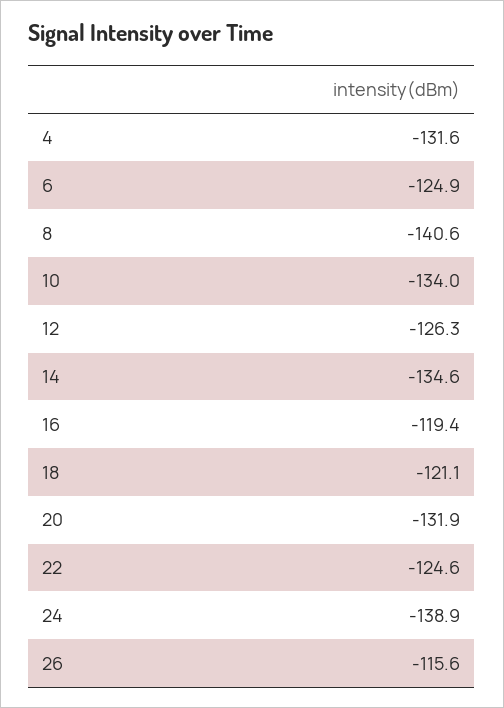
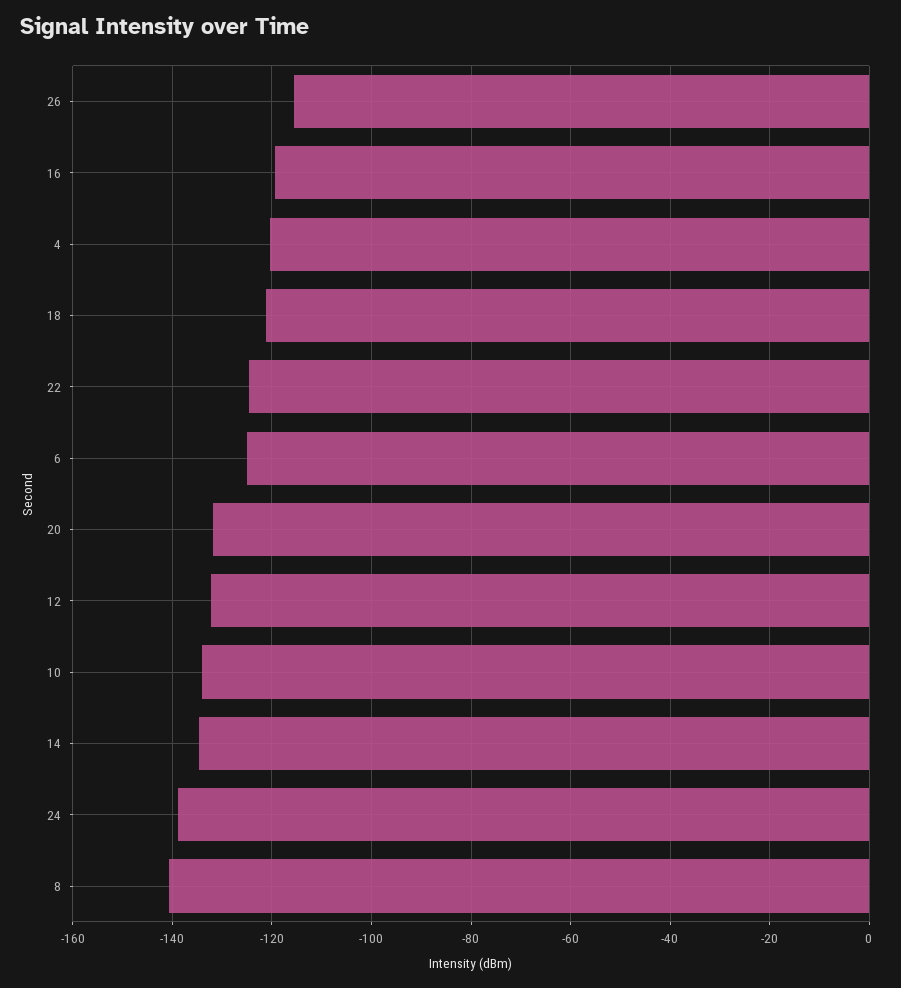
  {
-   "4": -131.6,
+   "4": -120,
    "6": -124.9,
    "8": -140.6,
    "10": -134,
-   "12": -126.3,
+   "12": -132,
    "14": -134.6,
    "16": -119.4,
    "18": -121.1,
    "20": -131.9,
    "22": -124.6,
    "24": -138.9,
    "26": -115.6
  }

